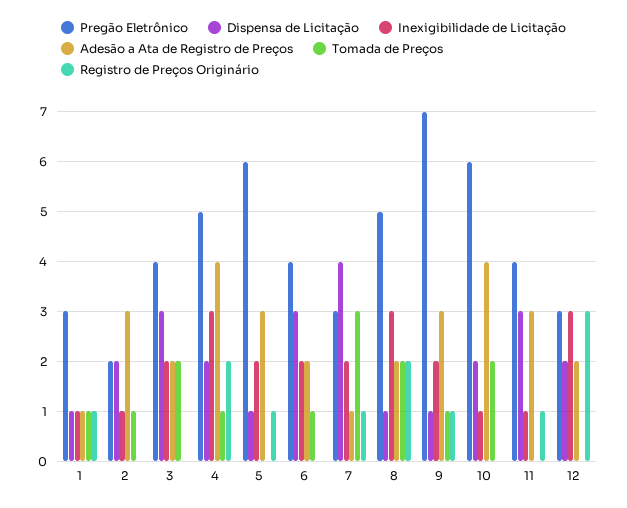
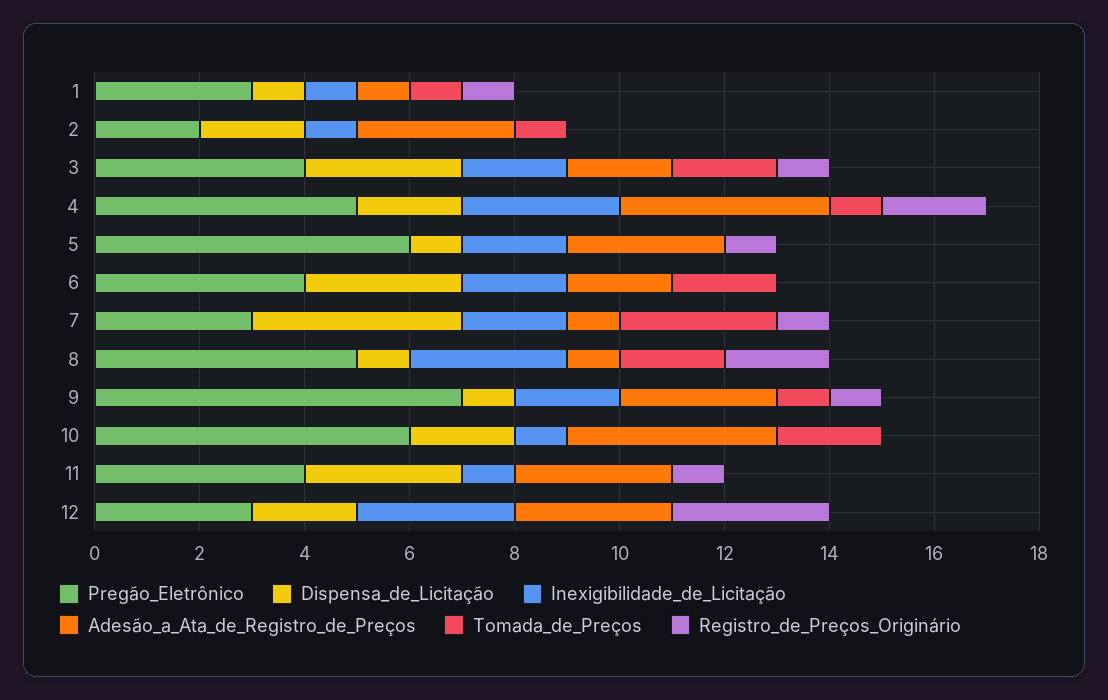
  {
    "Pregão Eletrônico": {
      "1": 3,
      "2": 2,
      "3": 4,
      "4": 5,
      "5": 6,
      "6": 4,
      "7": 3,
      "8": 5,
      "9": 7,
      "10": 6,
      "11": 4,
      "12": 3
    },
    "Dispensa de Licitação": {
      "1": 1,
      "2": 2,
      "3": 3,
      "4": 2,
      "5": 1,
      "6": 3,
      "7": 4,
      "8": 1,
      "9": 1,
      "10": 2,
      "11": 3,
      "12": 2
    },
    "Inexigibilidade de Licitação": {
      "1": 1,
      "2": 1,
      "3": 2,
      "4": 3,
      "5": 2,
      "6": 2,
      "7": 2,
      "8": 3,
      "9": 2,
      "10": 1,
      "11": 1,
      "12": 3
    },
    "Adesão a Ata de Registro de Preços": {
      "1": 1,
      "2": 3,
      "3": 2,
      "4": 4,
      "5": 3,
      "6": 2,
      "7": 1,
-     "8": 2,
+     "8": 1,
      "9": 3,
      "10": 4,
      "11": 3,
-     "12": 2
+     "12": 3
    },
    "Tomada de Preços": {
      "1": 1,
      "2": 1,
      "3": 2,
      "4": 1,
      "5": 0,
-     "6": 1,
+     "6": 2,
      "7": 3,
      "8": 2,
      "9": 1,
      "10": 2,
      "11": 0,
      "12": 0
    },
    "Registro de Preços Originário": {
      "1": 1,
      "2": 0,
-     "3": 0,
+     "3": 1,
      "4": 2,
      "5": 1,
      "6": 0,
      "7": 1,
      "8": 2,
      "9": 1,
      "10": 0,
      "11": 1,
      "12": 3
    }
  }

